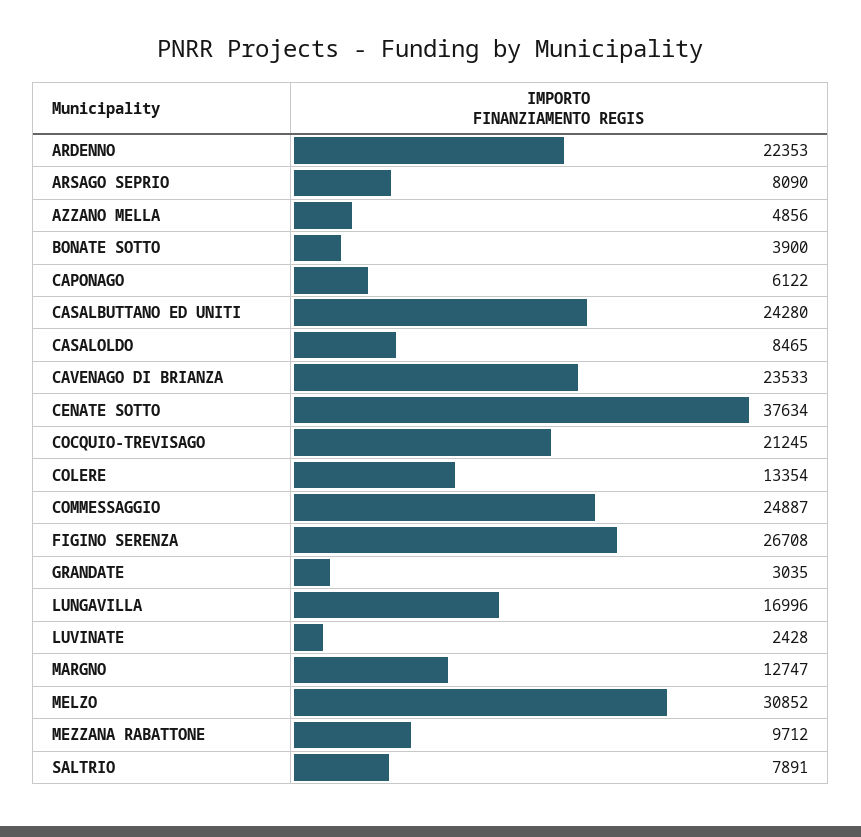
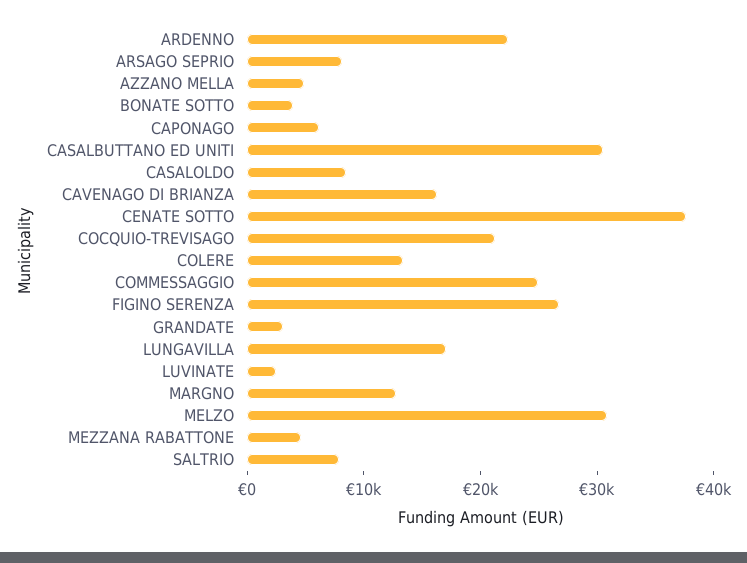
  {
    "ARDENNO": 22353,
    "ARSAGO SEPRIO": 8090,
    "AZZANO MELLA": 4856,
    "BONATE SOTTO": 3900,
    "CAPONAGO": 6122,
-   "CASALBUTTANO ED UNITI": 24280,
+   "CASALBUTTANO ED UNITI": 30000,
    "CASALOLDO": 8465,
-   "CAVENAGO DI BRIANZA": 23533,
+   "CAVENAGO DI BRIANZA": 16000,
    "CENATE SOTTO": 37634,
    "COCQUIO-TREVISAGO": 21245,
    "COLERE": 13354,
    "COMMESSAGGIO": 24887,
    "FIGINO SERENZA": 26708,
    "GRANDATE": 3035,
    "LUNGAVILLA": 16996,
    "LUVINATE": 2428,
    "MARGNO": 12747,
    "MELZO": 30852,
-   "MEZZANA RABATTONE": 9712,
+   "MEZZANA RABATTONE": 4000,
    "SALTRIO": 7891
  }

